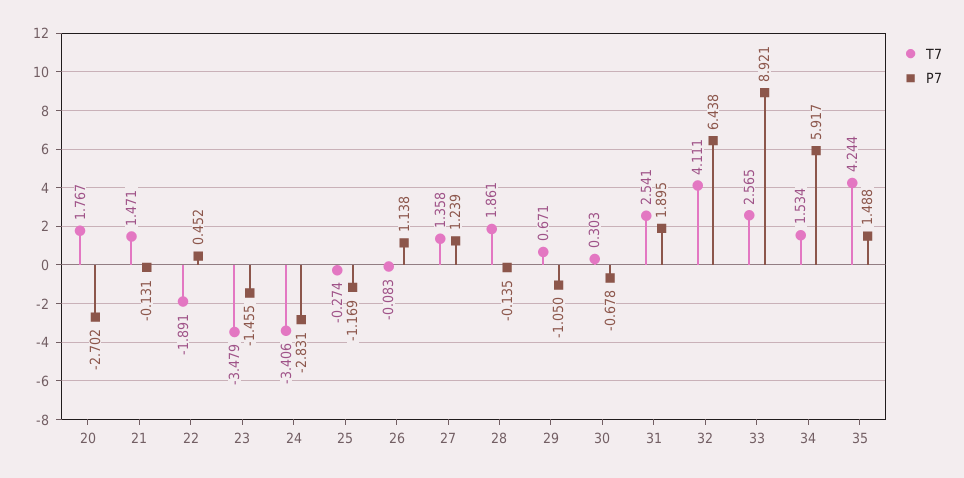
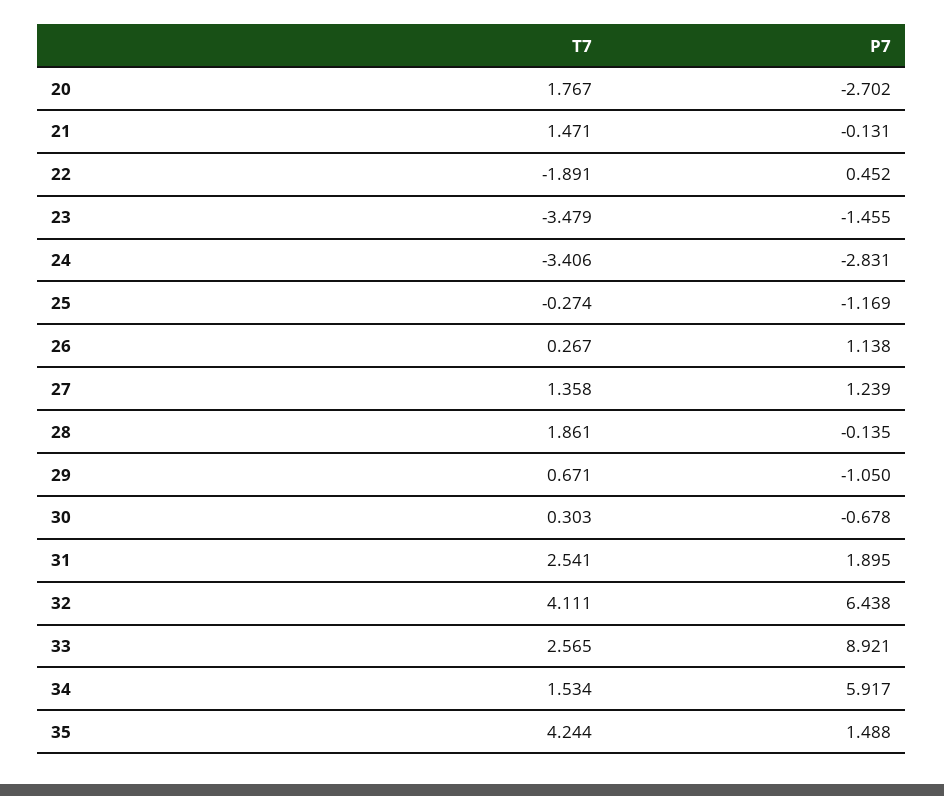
  {
    "T7": {
      "20": 1.767,
      "21": 1.471,
      "22": -1.891,
      "23": -3.479,
      "24": -3.406,
      "25": -0.274,
-     "26": -0.083,
+     "26": 0.267,
      "27": 1.358,
      "28": 1.861,
      "29": 0.671,
      "30": 0.303,
      "31": 2.541,
      "32": 4.111,
      "33": 2.565,
      "34": 1.534,
      "35": 4.244
    },
    "P7": {
      "20": -2.702,
      "21": -0.131,
      "22": 0.452,
      "23": -1.455,
      "24": -2.831,
      "25": -1.169,
      "26": 1.138,
      "27": 1.239,
      "28": -0.135,
      "29": -1.05,
      "30": -0.678,
      "31": 1.895,
      "32": 6.438,
      "33": 8.921,
      "34": 5.917,
      "35": 1.488
    }
  }

